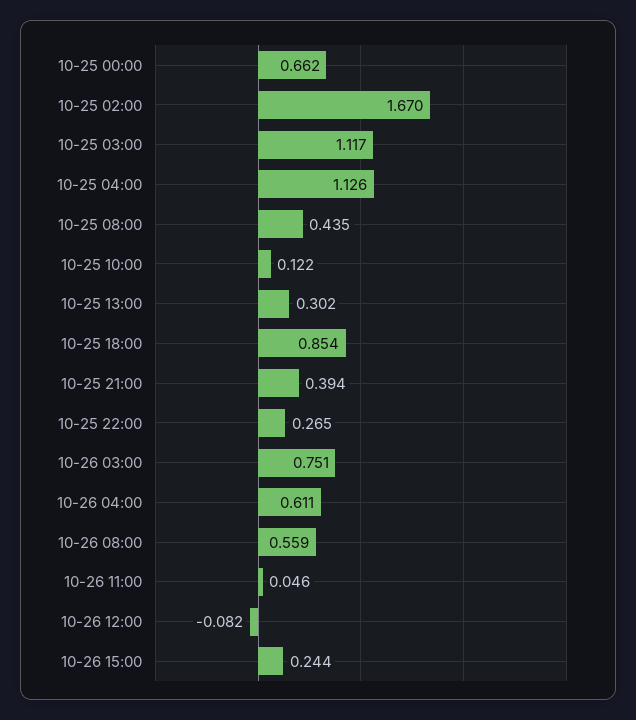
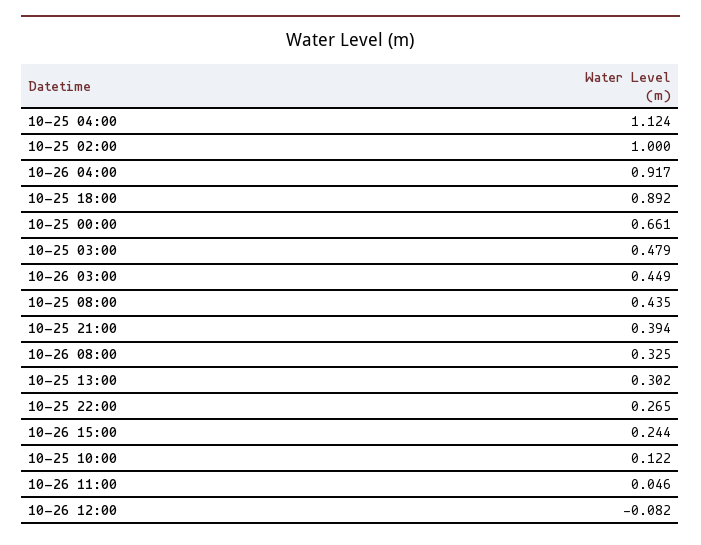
  {
-   "10-25 00:00": 0.662,
+   "10-25 00:00": 0.661,
-   "10-25 02:00": 1.67,
+   "10-25 02:00": 1,
-   "10-25 03:00": 1.117,
+   "10-25 03:00": 0.479,
-   "10-25 04:00": 1.126,
+   "10-25 04:00": 1.124,
    "10-25 08:00": 0.435,
    "10-25 10:00": 0.122,
    "10-25 13:00": 0.302,
-   "10-25 18:00": 0.854,
+   "10-25 18:00": 0.892,
    "10-25 21:00": 0.394,
    "10-25 22:00": 0.265,
-   "10-26 03:00": 0.751,
+   "10-26 03:00": 0.449,
-   "10-26 04:00": 0.611,
+   "10-26 04:00": 0.917,
-   "10-26 08:00": 0.559,
+   "10-26 08:00": 0.325,
    "10-26 11:00": 0.046,
    "10-26 12:00": -0.082,
    "10-26 15:00": 0.244
  }

